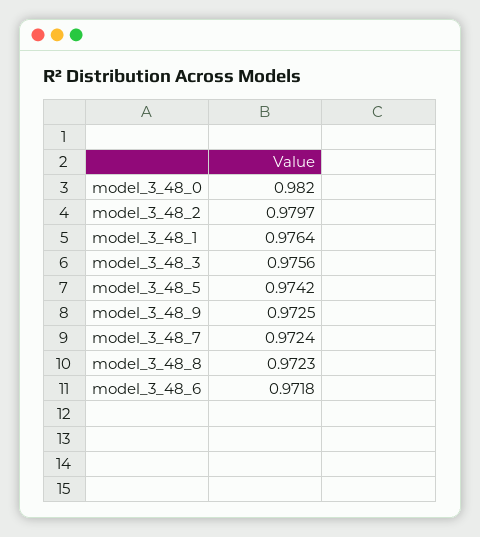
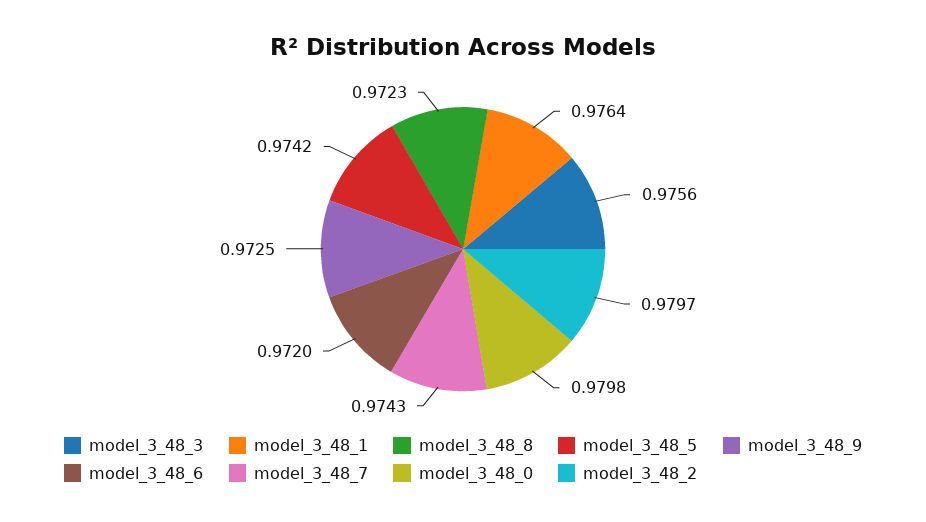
  {
-   "model_3_48_0": 0.982,
+   "model_3_48_0": 0.9798,
    "model_3_48_2": 0.9797,
    "model_3_48_1": 0.9764,
    "model_3_48_3": 0.9756,
    "model_3_48_5": 0.9742,
    "model_3_48_9": 0.9725,
-   "model_3_48_7": 0.9724,
+   "model_3_48_7": 0.9743,
    "model_3_48_8": 0.9723,
-   "model_3_48_6": 0.9718
+   "model_3_48_6": 0.972
  }

